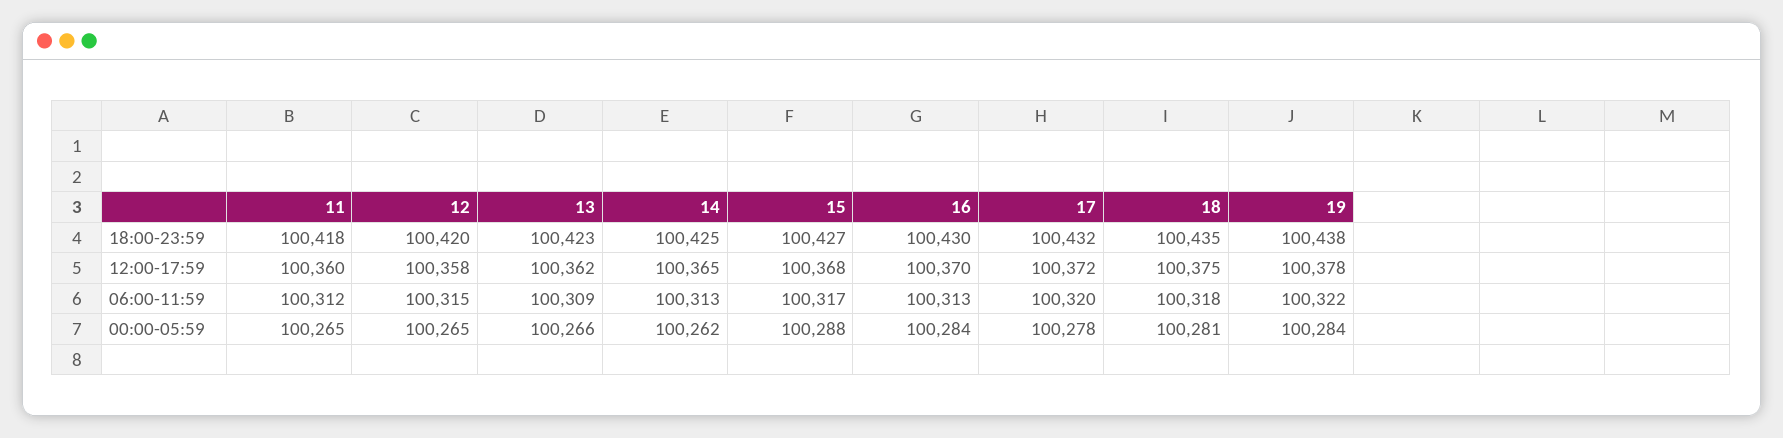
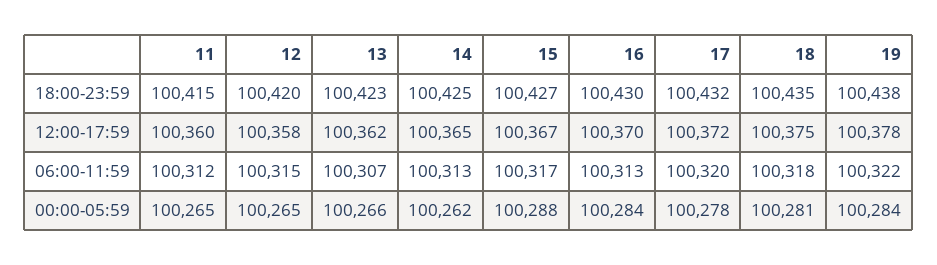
  {
    "11": {
-     "18:00-23:59": 100418,
+     "18:00-23:59": 100415,
      "12:00-17:59": 100360,
      "06:00-11:59": 100312,
      "00:00-05:59": 100265
    },
    "12": {
      "18:00-23:59": 100420,
      "12:00-17:59": 100358,
      "06:00-11:59": 100315,
      "00:00-05:59": 100265
    },
    "13": {
      "18:00-23:59": 100423,
      "12:00-17:59": 100362,
-     "06:00-11:59": 100309,
+     "06:00-11:59": 100307,
      "00:00-05:59": 100266
    },
    "14": {
      "18:00-23:59": 100425,
      "12:00-17:59": 100365,
      "06:00-11:59": 100313,
      "00:00-05:59": 100262
    },
    "15": {
      "18:00-23:59": 100427,
-     "12:00-17:59": 100368,
+     "12:00-17:59": 100367,
      "06:00-11:59": 100317,
      "00:00-05:59": 100288
    },
    "16": {
      "18:00-23:59": 100430,
      "12:00-17:59": 100370,
      "06:00-11:59": 100313,
      "00:00-05:59": 100284
    },
    "17": {
      "18:00-23:59": 100432,
      "12:00-17:59": 100372,
      "06:00-11:59": 100320,
      "00:00-05:59": 100278
    },
    "18": {
      "18:00-23:59": 100435,
      "12:00-17:59": 100375,
      "06:00-11:59": 100318,
      "00:00-05:59": 100281
    },
    "19": {
      "18:00-23:59": 100438,
      "12:00-17:59": 100378,
      "06:00-11:59": 100322,
      "00:00-05:59": 100284
    }
  }

